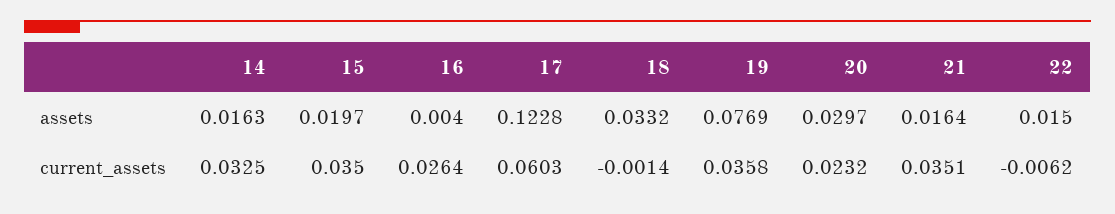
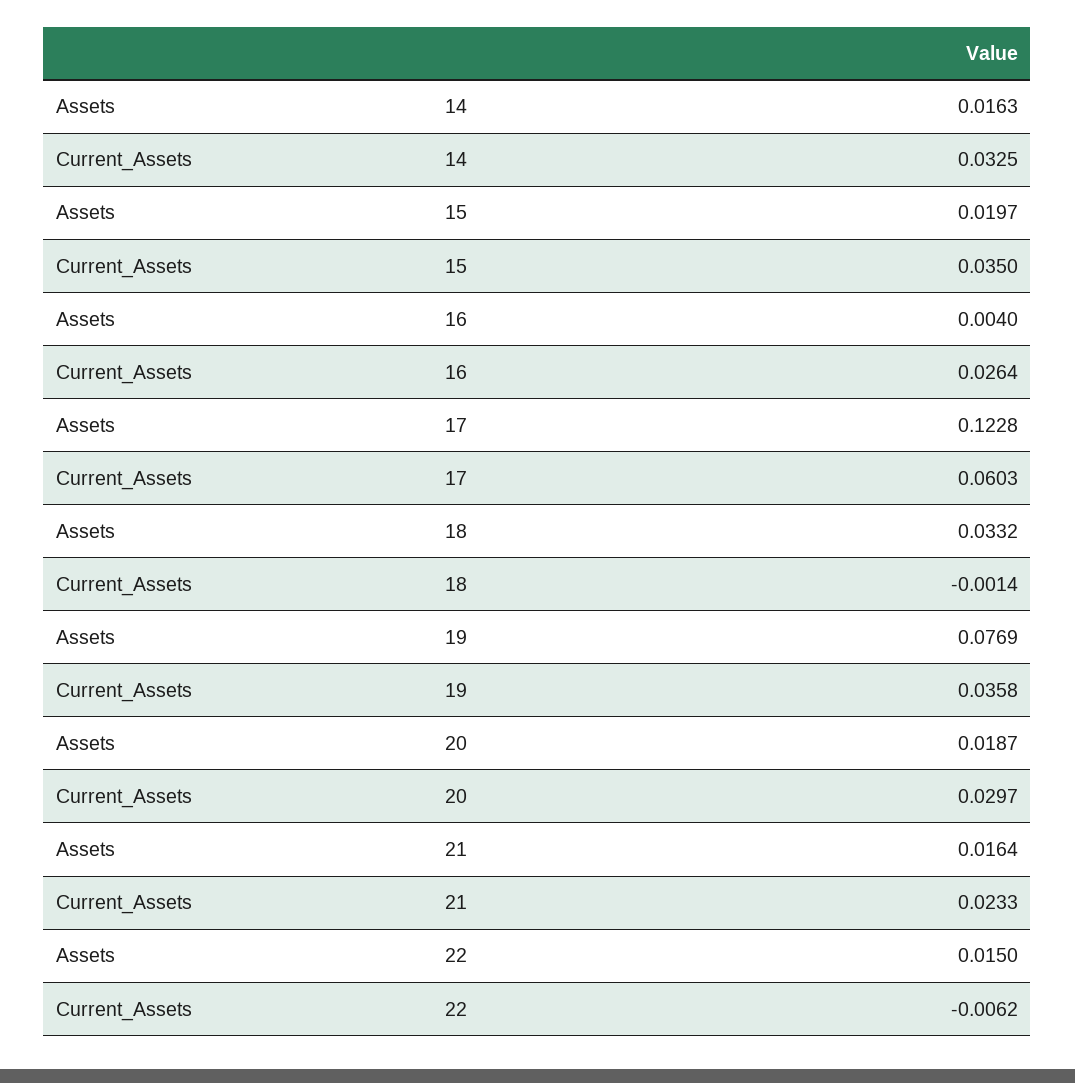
  {
    "14": {
      "assets": 0.0163,
      "current_assets": 0.0325
    },
    "15": {
      "assets": 0.0197,
      "current_assets": 0.035
    },
    "16": {
      "assets": 0.004,
      "current_assets": 0.0264
    },
    "17": {
      "assets": 0.1228,
      "current_assets": 0.0603
    },
    "18": {
      "assets": 0.0332,
      "current_assets": -0.0014
    },
    "19": {
      "assets": 0.0769,
      "current_assets": 0.0358
    },
    "20": {
-     "assets": 0.0297,
+     "assets": 0.0187,
-     "current_assets": 0.0232
+     "current_assets": 0.0297
    },
    "21": {
      "assets": 0.0164,
-     "current_assets": 0.0351
+     "current_assets": 0.0233
    },
    "22": {
      "assets": 0.015,
      "current_assets": -0.0062
    }
  }

